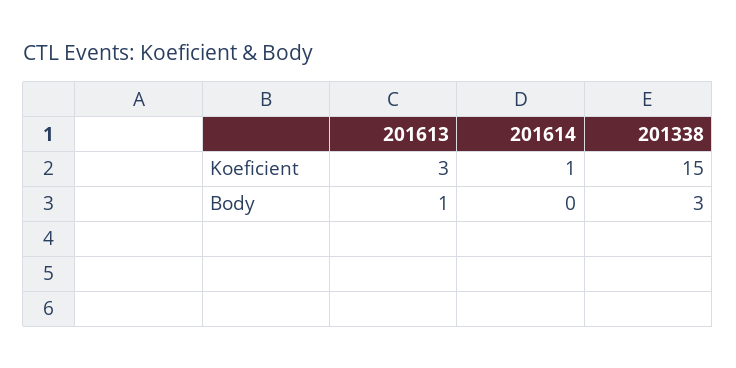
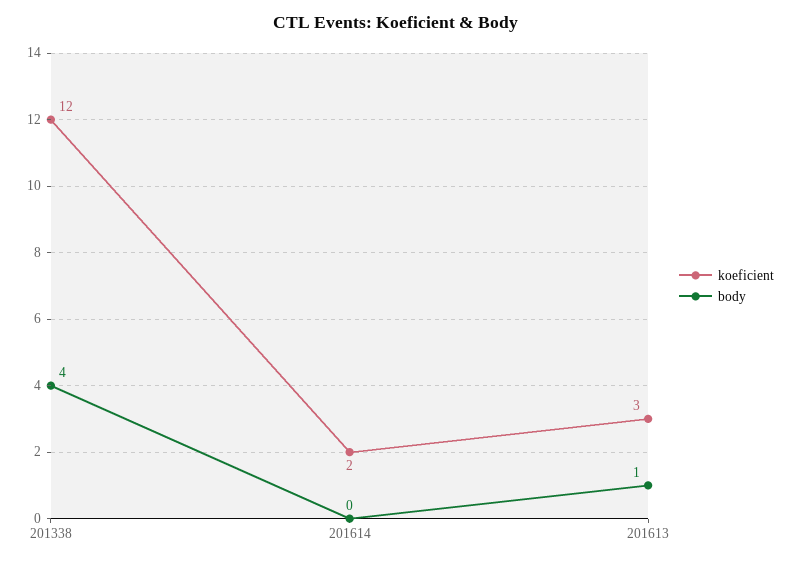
  {
    "Koeficient": {
      "201613": 3,
-     "201614": 1,
+     "201614": 2,
-     "201338": 15
+     "201338": 12
    },
    "Body": {
      "201613": 1,
      "201614": 0,
-     "201338": 3
+     "201338": 4
    }
  }

